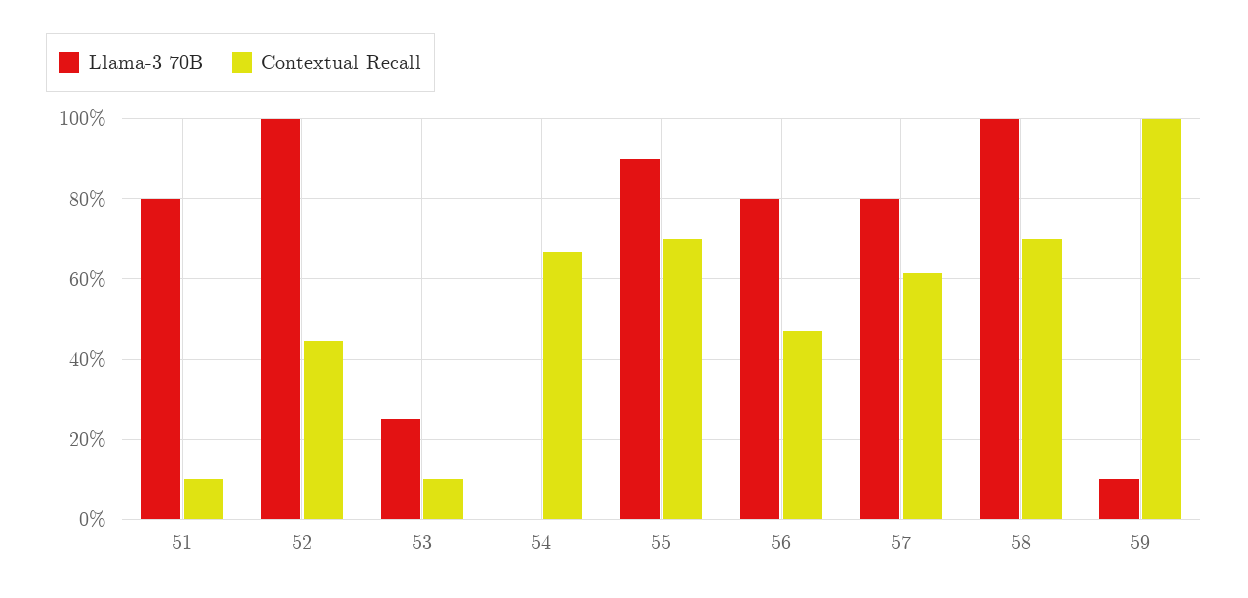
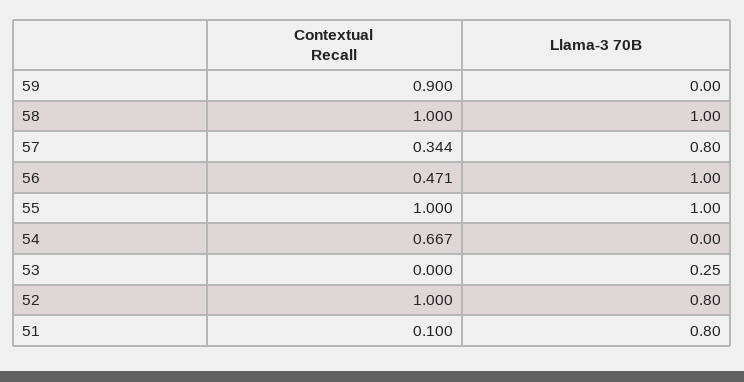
  {
    "Llama-3 70B": {
      "51": 0.8,
-     "52": 1,
+     "52": 0.8,
      "53": 0.25,
      "54": 0,
-     "55": 0.9,
+     "55": 1,
-     "56": 0.8,
+     "56": 1,
      "57": 0.8,
      "58": 1,
-     "59": 0.1
+     "59": 0
    },
    "Contextual Recall": {
      "51": 0.1,
-     "52": 0.44,
+     "52": 1,
-     "53": 0.1,
+     "53": 0,
      "54": 0.667,
-     "55": 0.7,
+     "55": 1,
      "56": 0.471,
-     "57": 0.62,
+     "57": 0.344,
-     "58": 0.7,
+     "58": 1,
-     "59": 1
+     "59": 0.9
    }
  }

